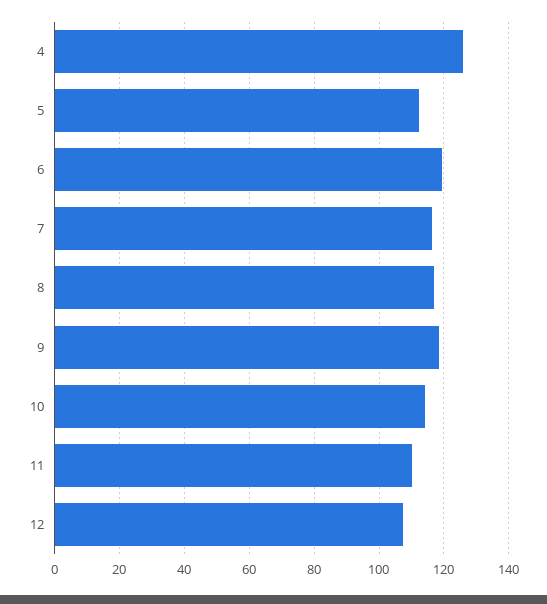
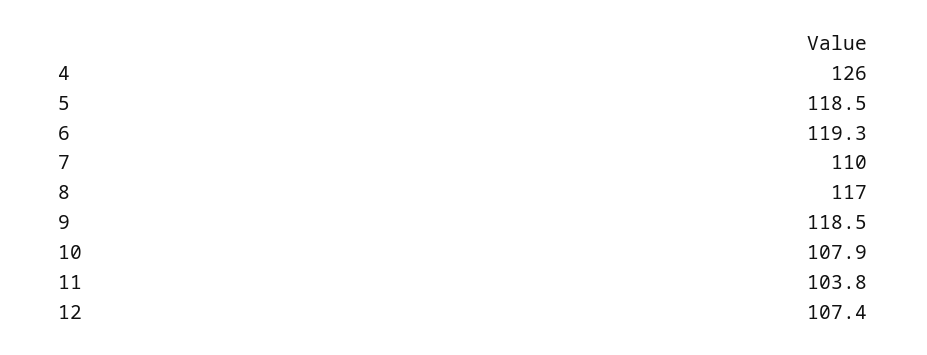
  {
    "4": 126,
-   "5": 112,
+   "5": 118.5,
    "6": 119.3,
-   "7": 116,
+   "7": 110,
    "8": 117,
    "9": 118.5,
-   "10": 114,
+   "10": 107.9,
-   "11": 110,
+   "11": 103.8,
    "12": 107.4
  }

